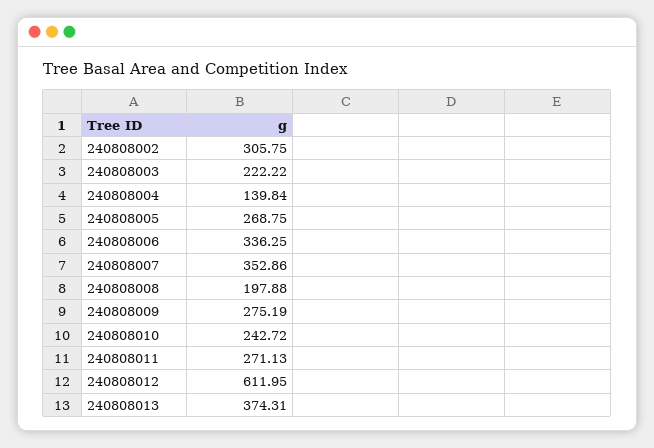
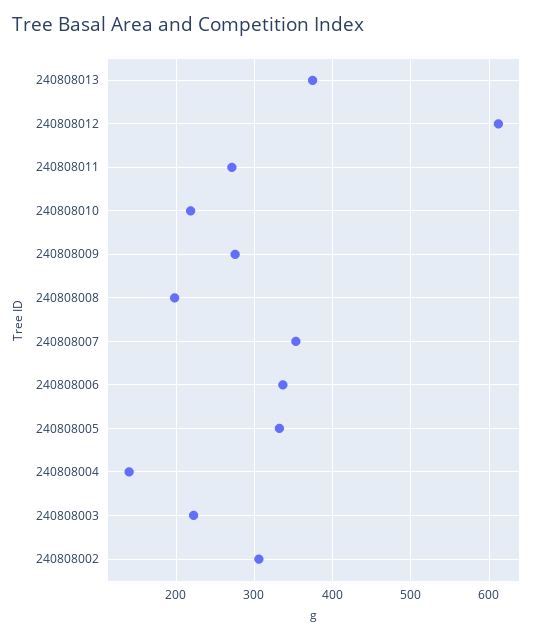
  {
    "240808002": 305.75,
    "240808003": 222.22,
    "240808004": 139.84,
-   "240808005": 268.75,
+   "240808005": 330,
    "240808006": 336.25,
    "240808007": 352.86,
    "240808008": 197.88,
    "240808009": 275.19,
-   "240808010": 242.72,
+   "240808010": 220,
    "240808011": 271.13,
    "240808012": 611.95,
    "240808013": 374.31
  }

